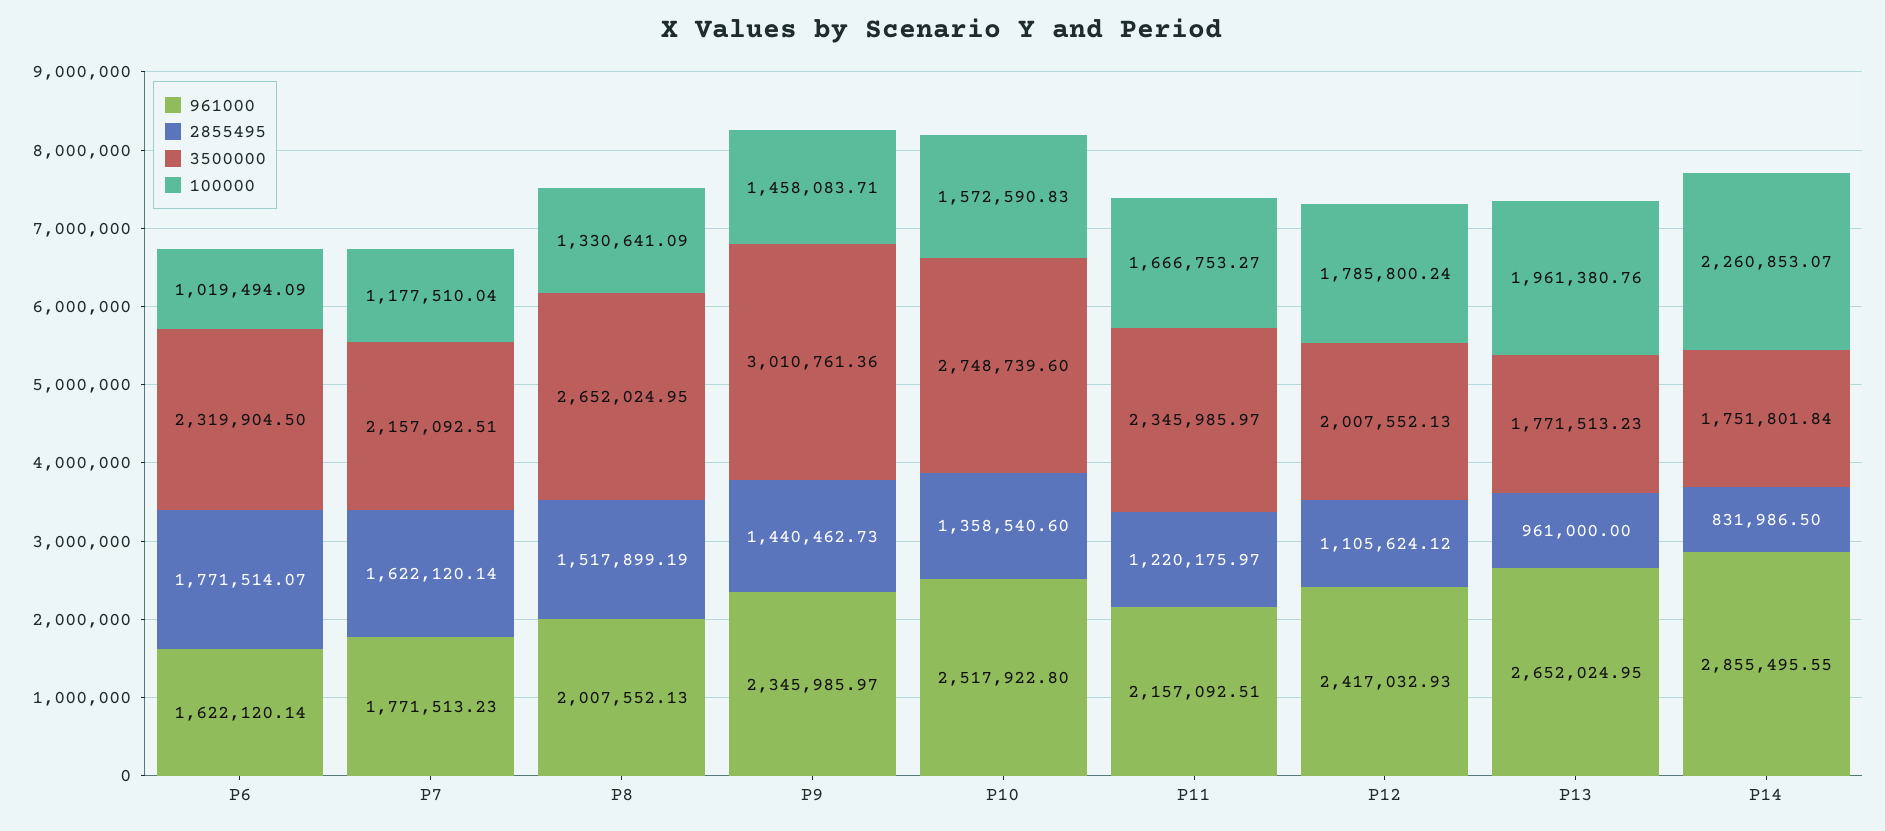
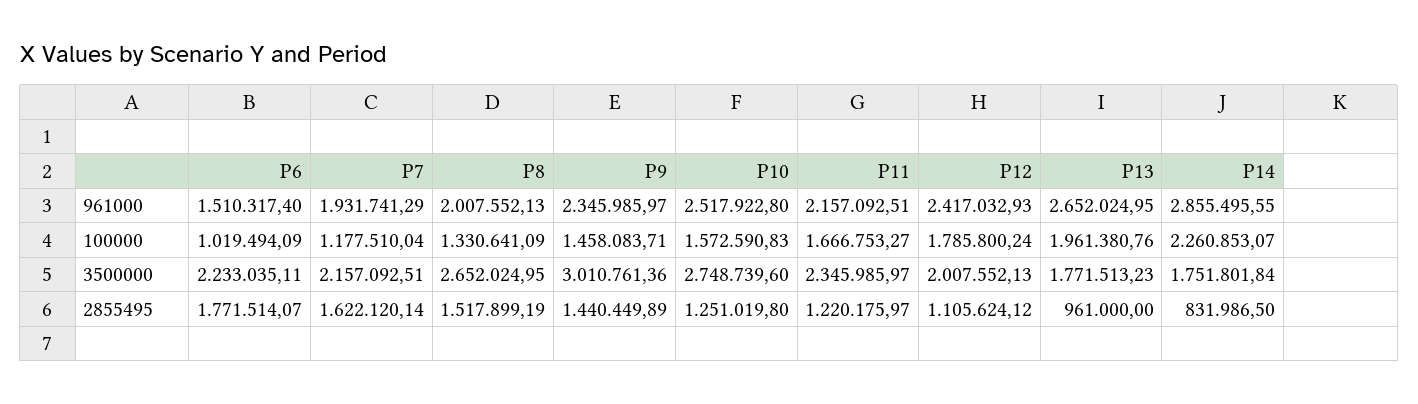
  {
    "961000": {
-     "P6": 1622120.14,
+     "P6": 1510317.4,
-     "P7": 1771513.23,
+     "P7": 1931741.29,
      "P8": 2007552.13,
      "P9": 2345985.97,
      "P10": 2517922.8,
      "P11": 2157092.51,
      "P12": 2417032.93,
      "P13": 2652024.95,
      "P14": 2855495.55
    },
    "2855495": {
      "P6": 1771514.07,
      "P7": 1622120.14,
      "P8": 1517899.19,
-     "P9": 1440462.73,
+     "P9": 1440449.89,
-     "P10": 1358540.6,
+     "P10": 1251019.8,
      "P11": 1220175.97,
      "P12": 1105624.12,
      "P13": 961000,
      "P14": 831986.5
    },
    "3500000": {
-     "P6": 2319904.5,
+     "P6": 2233035.11,
      "P7": 2157092.51,
      "P8": 2652024.95,
      "P9": 3010761.36,
      "P10": 2748739.6,
      "P11": 2345985.97,
      "P12": 2007552.13,
      "P13": 1771513.23,
      "P14": 1751801.84
    },
    "100000": {
      "P6": 1019494.09,
      "P7": 1177510.04,
      "P8": 1330641.09,
      "P9": 1458083.71,
      "P10": 1572590.83,
      "P11": 1666753.27,
      "P12": 1785800.24,
      "P13": 1961380.76,
      "P14": 2260853.07
    }
  }

